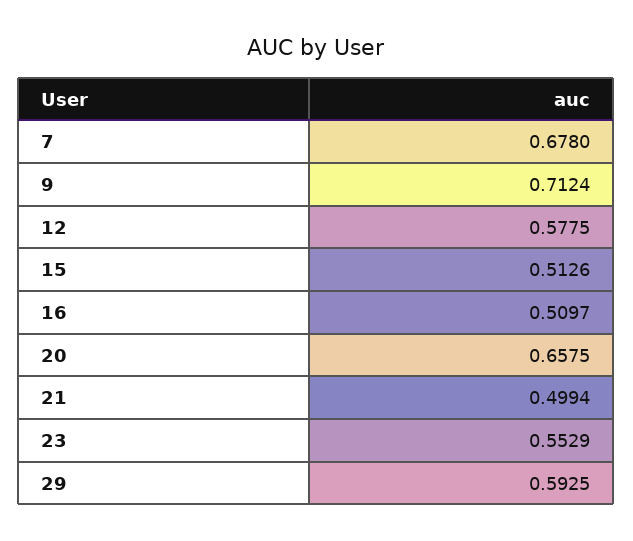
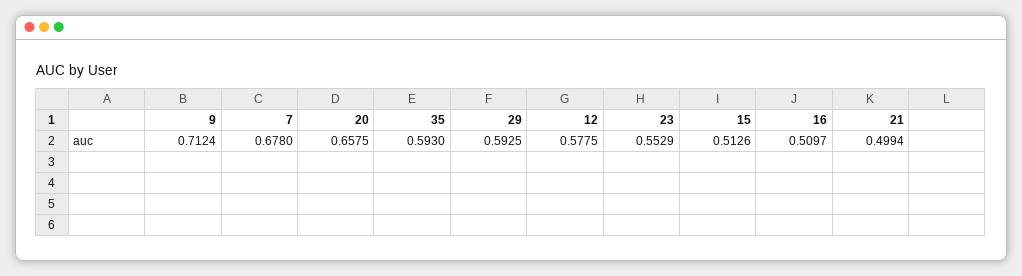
  {
    "7": 0.678,
    "9": 0.7124,
    "12": 0.5775,
    "15": 0.5126,
    "16": 0.5097,
    "20": 0.6575,
    "21": 0.4994,
    "23": 0.5529,
-   "29": 0.5925
+   "29": 0.5925,
+   "35": 0.593
  }

